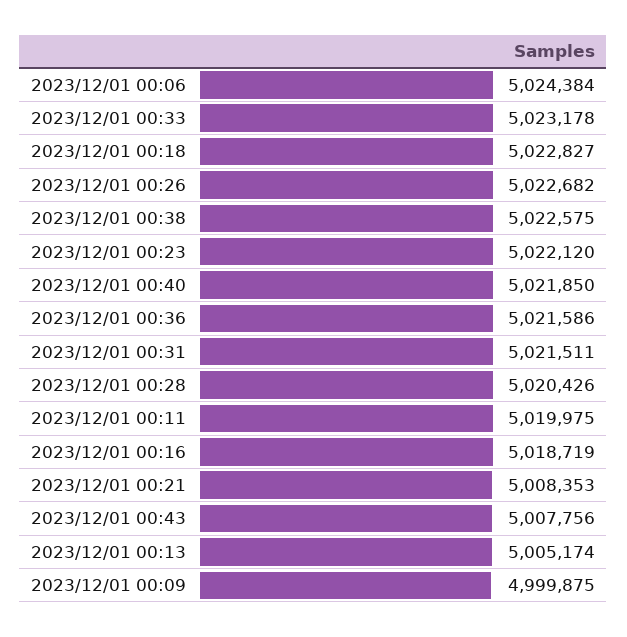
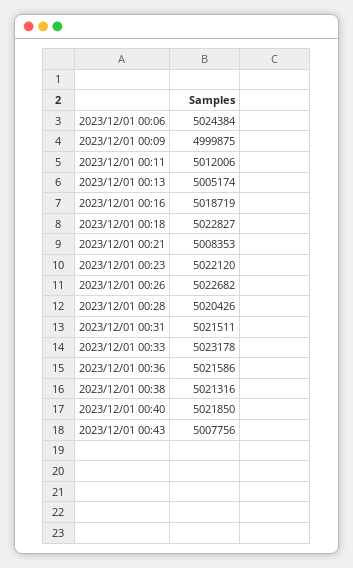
  {
    "2023/12/01 00:06": 5024384,
    "2023/12/01 00:33": 5023178,
    "2023/12/01 00:18": 5022827,
    "2023/12/01 00:26": 5022682,
-   "2023/12/01 00:38": 5022575,
+   "2023/12/01 00:38": 5021316,
    "2023/12/01 00:23": 5022120,
    "2023/12/01 00:40": 5021850,
    "2023/12/01 00:36": 5021586,
    "2023/12/01 00:31": 5021511,
    "2023/12/01 00:28": 5020426,
-   "2023/12/01 00:11": 5019975,
+   "2023/12/01 00:11": 5012006,
    "2023/12/01 00:16": 5018719,
    "2023/12/01 00:21": 5008353,
    "2023/12/01 00:43": 5007756,
    "2023/12/01 00:13": 5005174,
    "2023/12/01 00:09": 4999875
  }

